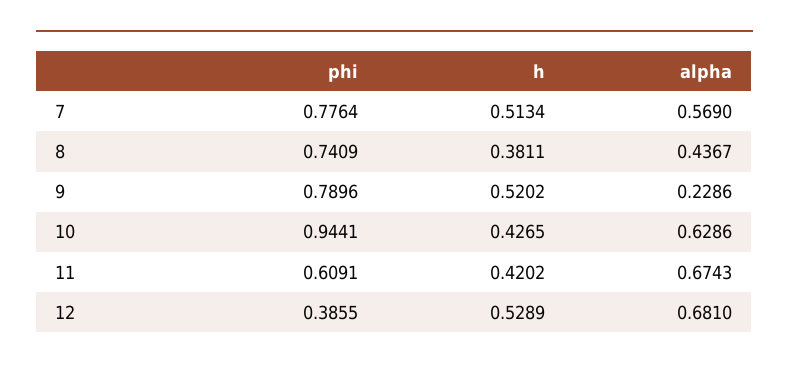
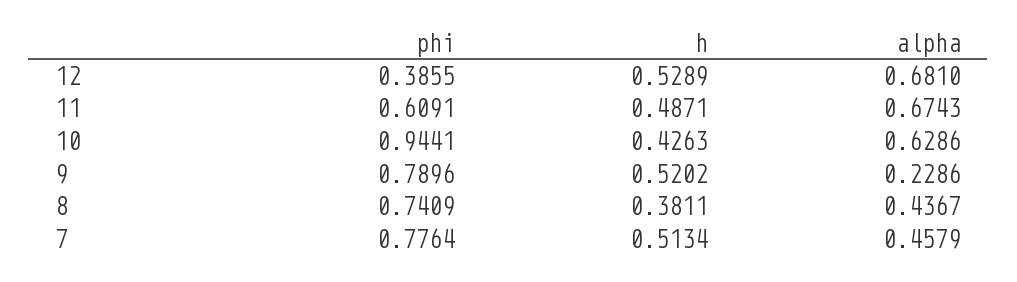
  {
    "phi": {
      "7": 0.7764,
      "8": 0.7409,
      "9": 0.7896,
      "10": 0.9441,
      "11": 0.6091,
      "12": 0.3855
    },
    "h": {
      "7": 0.5134,
      "8": 0.3811,
      "9": 0.5202,
-     "10": 0.4265,
+     "10": 0.4263,
-     "11": 0.4202,
+     "11": 0.4871,
      "12": 0.5289
    },
    "alpha": {
-     "7": 0.569,
+     "7": 0.4579,
      "8": 0.4367,
      "9": 0.2286,
      "10": 0.6286,
      "11": 0.6743,
      "12": 0.681
    }
  }

